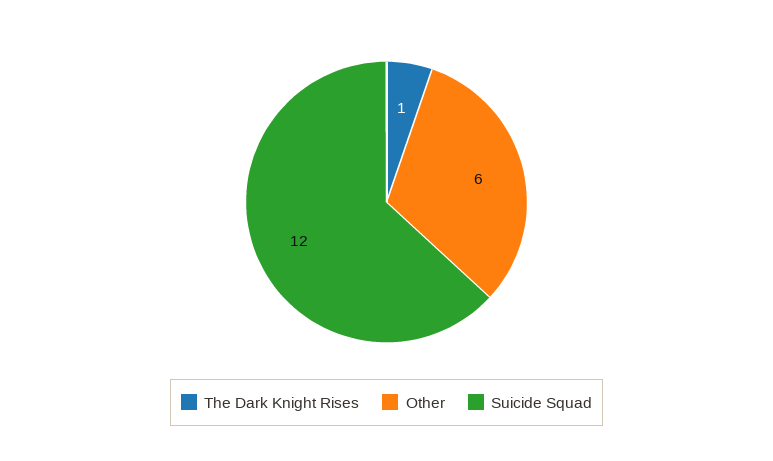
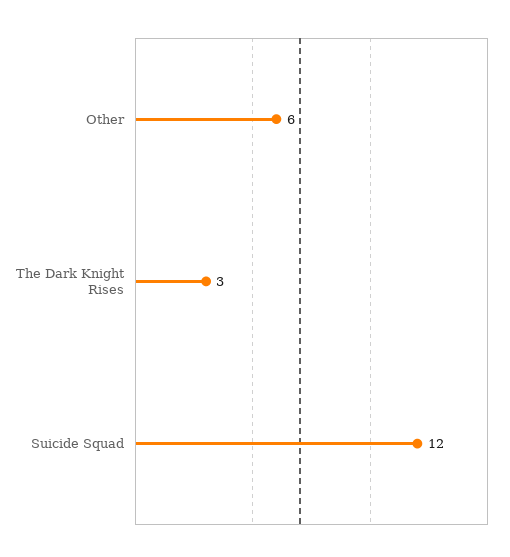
  {
-   "The Dark Knight Rises": 1,
+   "The Dark Knight Rises": 3,
    "Other": 6,
    "Suicide Squad": 12
  }

